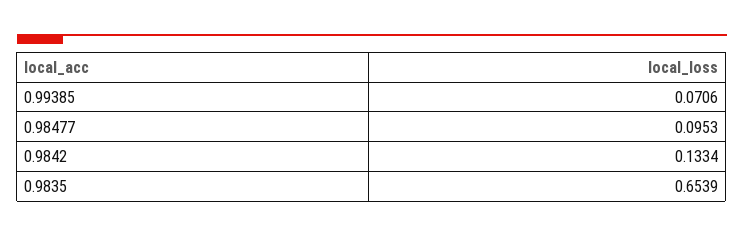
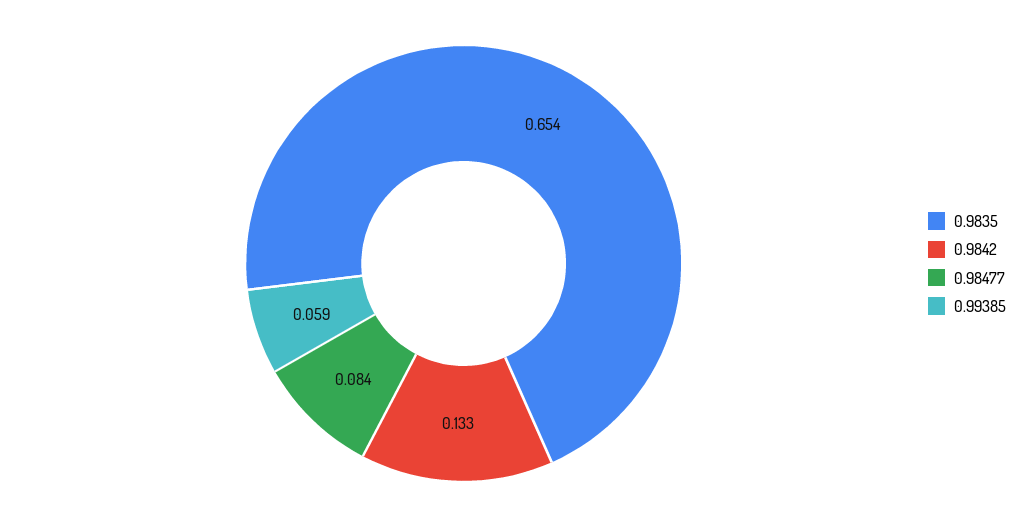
  {
-   "0.99385": 0.0706,
+   "0.99385": 0.059,
-   "0.98477": 0.0953,
+   "0.98477": 0.084,
    "0.9842": 0.1334,
    "0.9835": 0.6539
  }

